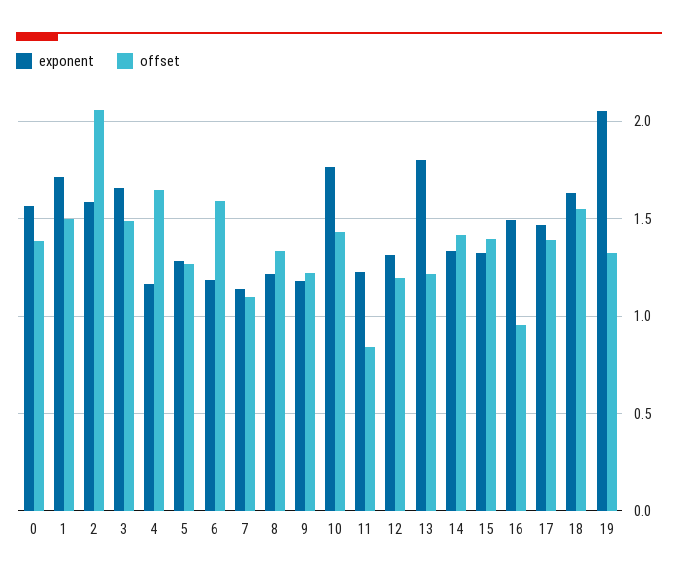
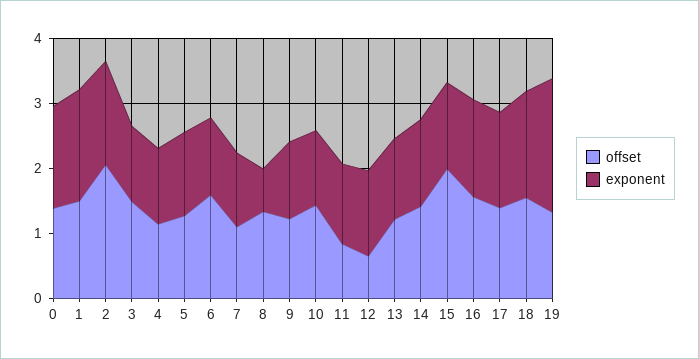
  {
    "exponent": {
      "0": 1.55,
      "1": 1.7,
      "2": 1.6,
-     "3": 1.65,
+     "3": 1.2,
      "4": 1.15,
      "5": 1.3,
      "6": 1.2,
      "7": 1.15,
-     "8": 1.2,
+     "8": 0.6,
      "9": 1.2,
-     "10": 1.75,
+     "10": 1.2,
      "11": 1.25,
      "12": 1.3,
-     "13": 1.8,
+     "13": 1.2,
      "14": 1.35,
      "15": 1.3,
      "16": 1.5,
      "17": 1.45,
      "18": 1.65,
      "19": 2.05
    },
    "offset": {
      "0": 1.4,
      "1": 1.5,
      "2": 2.05,
      "3": 1.5,
-     "4": 1.65,
+     "4": 1.2,
      "5": 1.25,
      "6": 1.6,
      "7": 1.1,
      "8": 1.35,
      "9": 1.2,
      "10": 1.45,
      "11": 0.85,
-     "12": 1.2,
+     "12": 0.6,
      "13": 1.2,
      "14": 1.4,
-     "15": 1.4,
+     "15": 2,
-     "16": 0.95,
+     "16": 1.6,
      "17": 1.4,
      "18": 1.55,
      "19": 1.3
    }
  }

